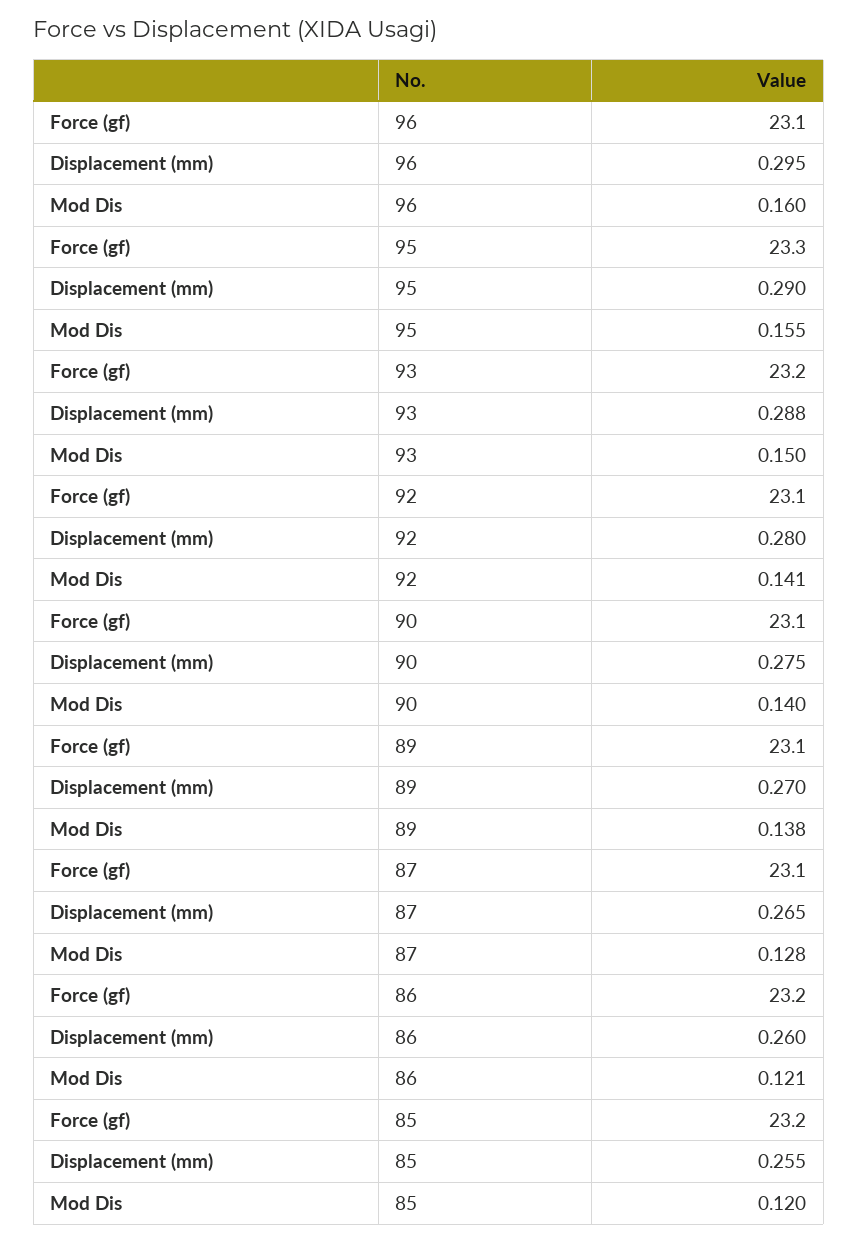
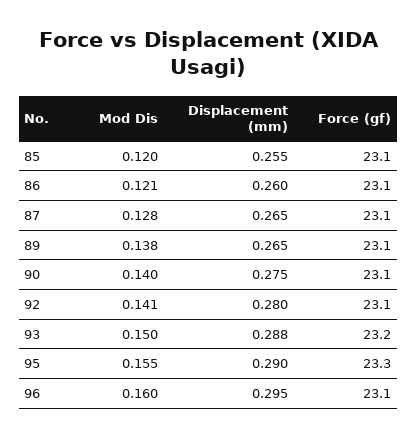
  {
    "Force (gf)": {
      "96": 23.1,
      "95": 23.3,
      "93": 23.2,
      "92": 23.1,
      "90": 23.1,
      "89": 23.1,
      "87": 23.1,
-     "86": 23.2,
+     "86": 23.1,
-     "85": 23.2
+     "85": 23.1
    },
    "Displacement (mm)": {
      "96": 0.295,
      "95": 0.29,
      "93": 0.288,
      "92": 0.28,
      "90": 0.275,
-     "89": 0.27,
+     "89": 0.265,
      "87": 0.265,
      "86": 0.26,
      "85": 0.255
    },
    "Mod Dis": {
      "96": 0.16,
      "95": 0.155,
      "93": 0.15,
      "92": 0.141,
      "90": 0.14,
      "89": 0.138,
      "87": 0.128,
      "86": 0.121,
      "85": 0.12
    }
  }

